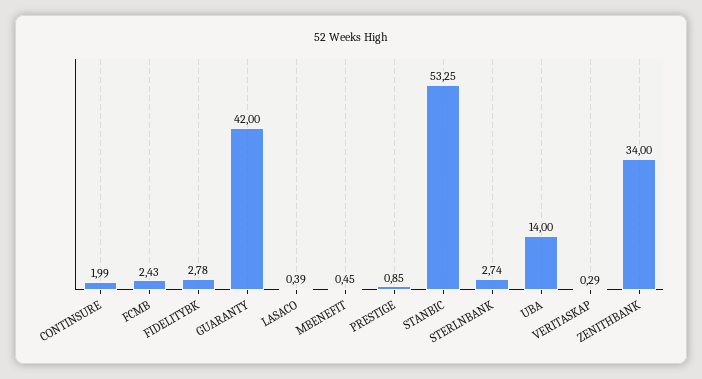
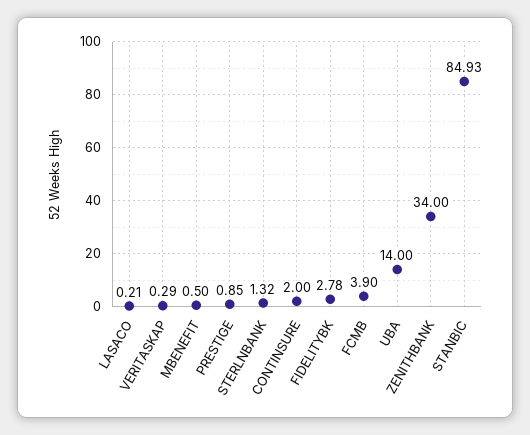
  {
-   "CONTINSURE": 1.99,
+   "CONTINSURE": 2,
-   "FCMB": 2.43,
+   "FCMB": 3.9,
    "FIDELITYBK": 2.78,
-   "GUARANTY": 42,
-   "LASACO": 0.39,
+   "LASACO": 0.21,
-   "MBENEFIT": 0.45,
+   "MBENEFIT": 0.5,
    "PRESTIGE": 0.85,
-   "STANBIC": 53.25,
+   "STANBIC": 84.93,
-   "STERLNBANK": 2.74,
+   "STERLNBANK": 1.32,
    "UBA": 14,
    "VERITASKAP": 0.29,
    "ZENITHBANK": 34
  }

